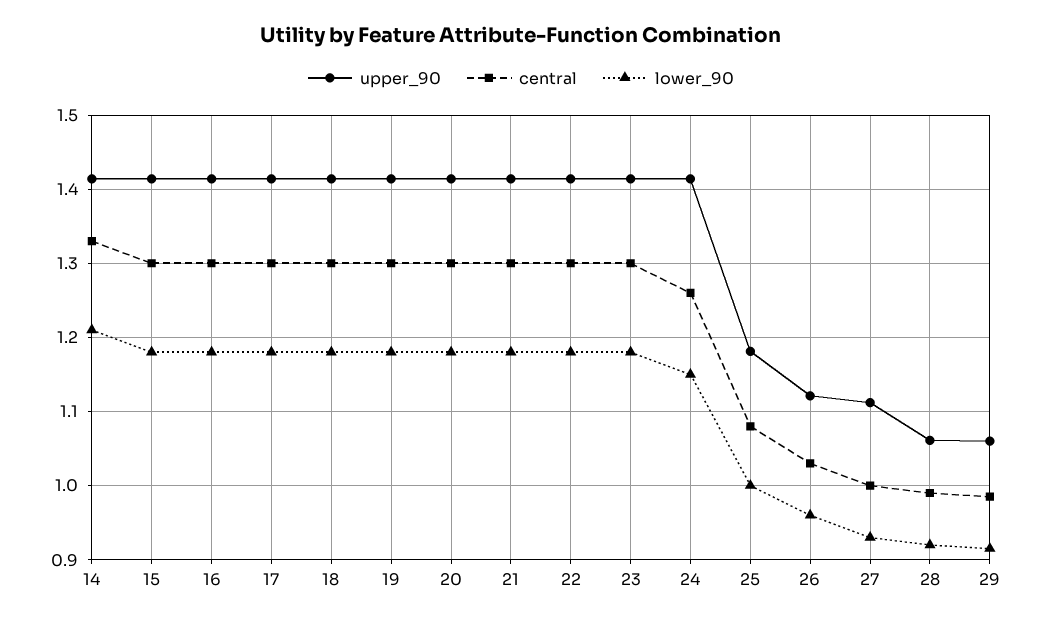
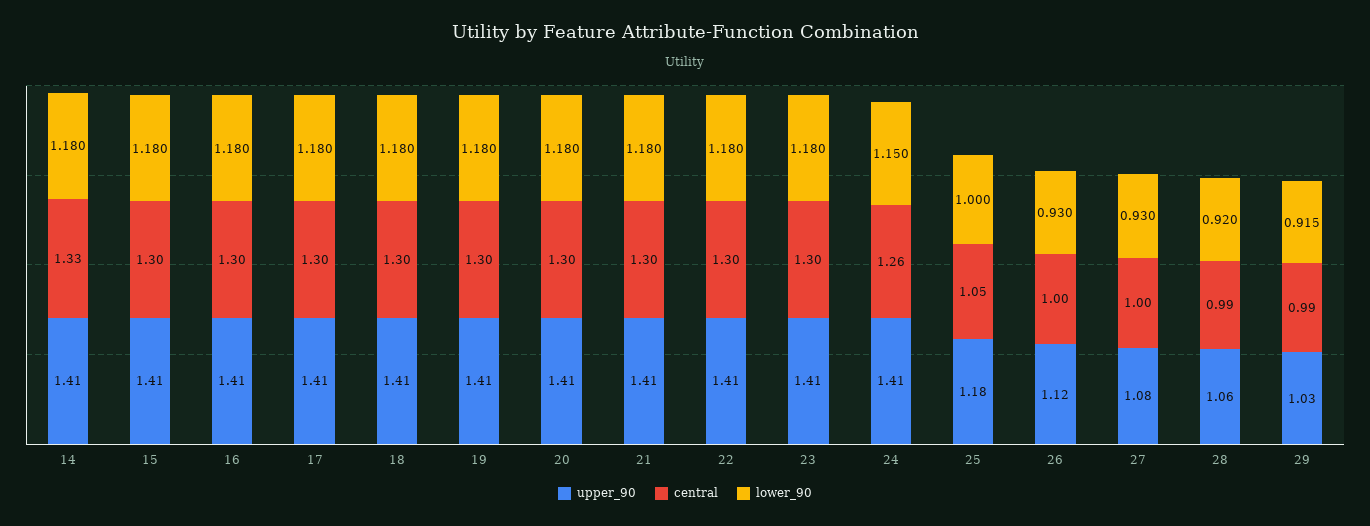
  {
    "upper_90": {
      "14": 1.41,
      "15": 1.41,
      "16": 1.41,
      "17": 1.41,
      "18": 1.41,
      "19": 1.41,
      "20": 1.41,
      "21": 1.41,
      "22": 1.41,
      "23": 1.41,
      "24": 1.41,
      "25": 1.18,
      "26": 1.12,
-     "27": 1.11,
+     "27": 1.08,
      "28": 1.06,
-     "29": 1.06
+     "29": 1.03
    },
    "central": {
      "14": 1.33,
      "15": 1.3,
      "16": 1.3,
      "17": 1.3,
      "18": 1.3,
      "19": 1.3,
      "20": 1.3,
      "21": 1.3,
      "22": 1.3,
      "23": 1.3,
      "24": 1.26,
-     "25": 1.08,
+     "25": 1.05,
-     "26": 1.03,
+     "26": 1,
      "27": 1,
      "28": 0.99,
      "29": 0.99
    },
    "lower_90": {
-     "14": 1.21,
+     "14": 1.18,
      "15": 1.18,
      "16": 1.18,
      "17": 1.18,
      "18": 1.18,
      "19": 1.18,
      "20": 1.18,
      "21": 1.18,
      "22": 1.18,
      "23": 1.18,
      "24": 1.15,
      "25": 1,
-     "26": 0.96,
+     "26": 0.93,
      "27": 0.93,
      "28": 0.92,
      "29": 0.915
    }
  }

